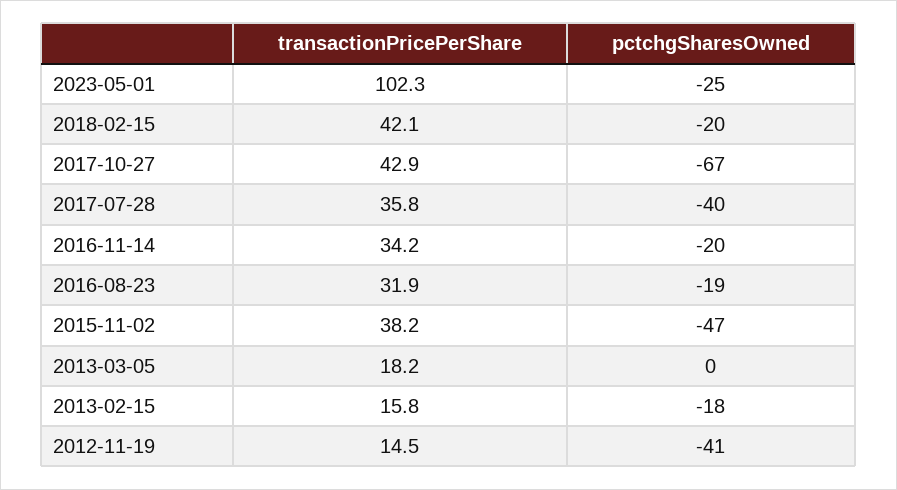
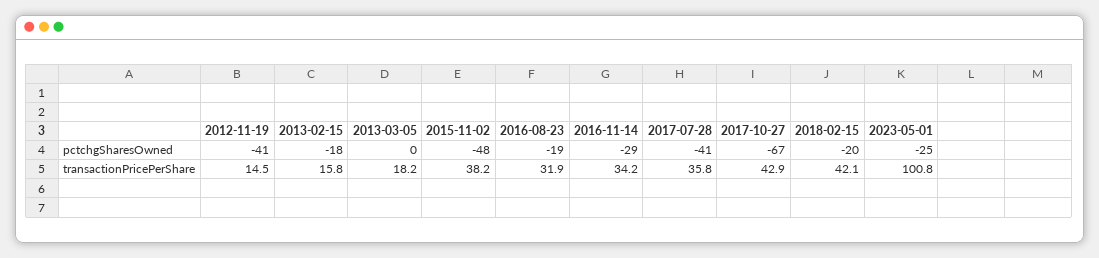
  {
    "transactionPricePerShare": {
-     "2023-05-01": 102.3,
+     "2023-05-01": 100.8,
      "2018-02-15": 42.1,
      "2017-10-27": 42.9,
      "2017-07-28": 35.8,
      "2016-11-14": 34.2,
      "2016-08-23": 31.9,
      "2015-11-02": 38.2,
      "2013-03-05": 18.2,
      "2013-02-15": 15.8,
      "2012-11-19": 14.5
    },
    "pctchgSharesOwned": {
      "2023-05-01": -25,
      "2018-02-15": -20,
      "2017-10-27": -67,
-     "2017-07-28": -40,
+     "2017-07-28": -41,
-     "2016-11-14": -20,
+     "2016-11-14": -29,
      "2016-08-23": -19,
-     "2015-11-02": -47,
+     "2015-11-02": -48,
      "2013-03-05": 0,
      "2013-02-15": -18,
      "2012-11-19": -41
    }
  }

